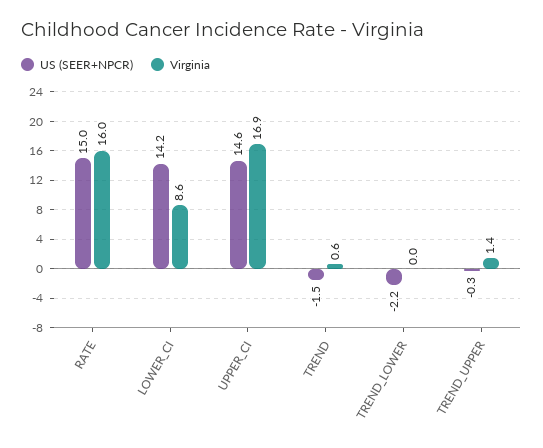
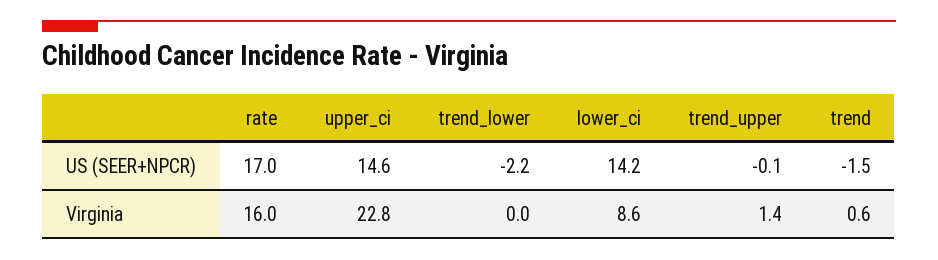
  {
    "US (SEER+NPCR)": {
-     "RATE": 15,
+     "RATE": 17,
      "LOWER_CI": 14.2,
      "UPPER_CI": 14.6,
      "TREND": -1.5,
      "TREND_LOWER": -2.2,
-     "TREND_UPPER": -0.3
+     "TREND_UPPER": -0.1
    },
    "Virginia": {
      "RATE": 16,
      "LOWER_CI": 8.6,
-     "UPPER_CI": 16.9,
+     "UPPER_CI": 22.8,
      "TREND": 0.6,
      "TREND_LOWER": 0,
      "TREND_UPPER": 1.4
    }
  }

